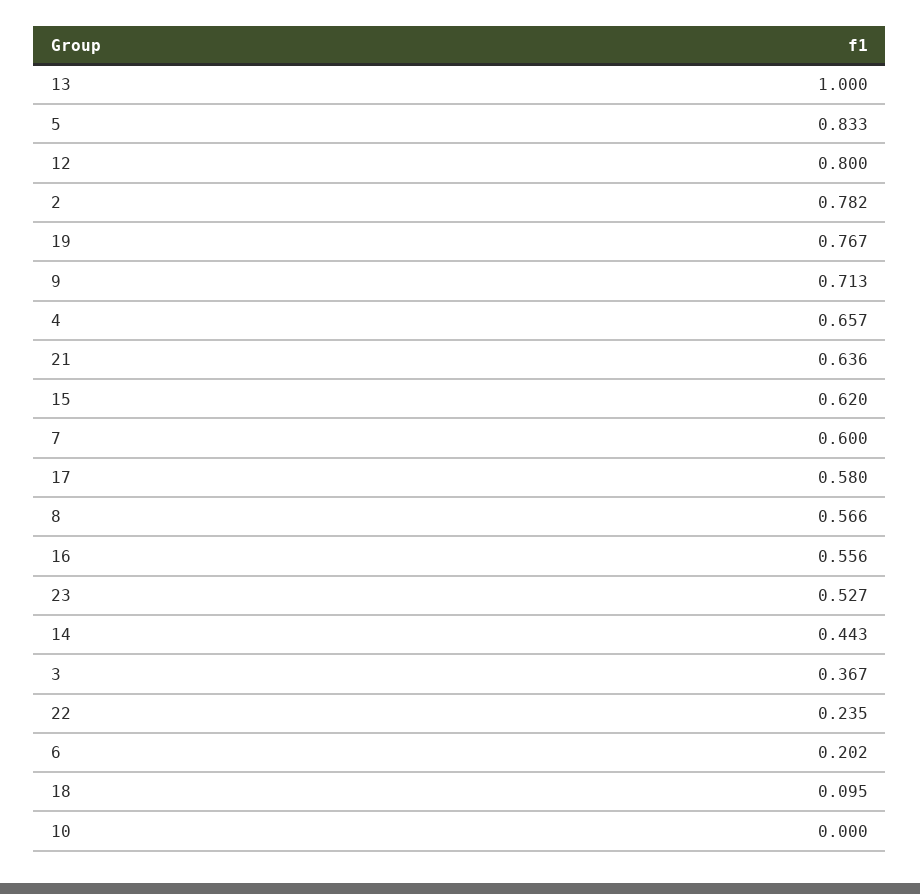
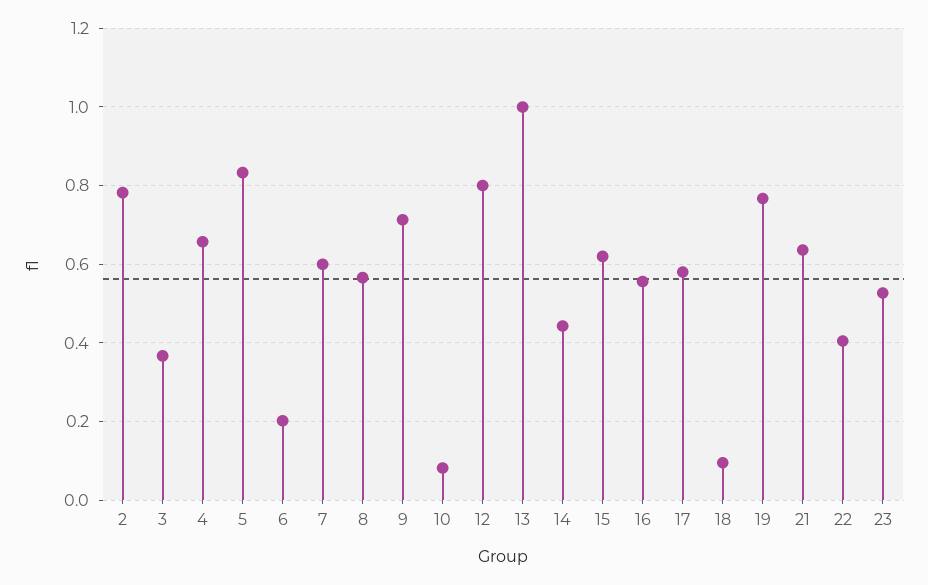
  {
    "13": 1,
    "5": 0.833,
    "12": 0.8,
    "2": 0.782,
    "19": 0.767,
    "9": 0.713,
    "4": 0.657,
    "21": 0.636,
    "15": 0.62,
    "7": 0.6,
    "17": 0.58,
    "8": 0.566,
    "16": 0.556,
    "23": 0.527,
    "14": 0.443,
    "3": 0.367,
-   "22": 0.235,
+   "22": 0.4,
    "6": 0.202,
    "18": 0.095,
-   "10": 0
+   "10": 0.08
  }

